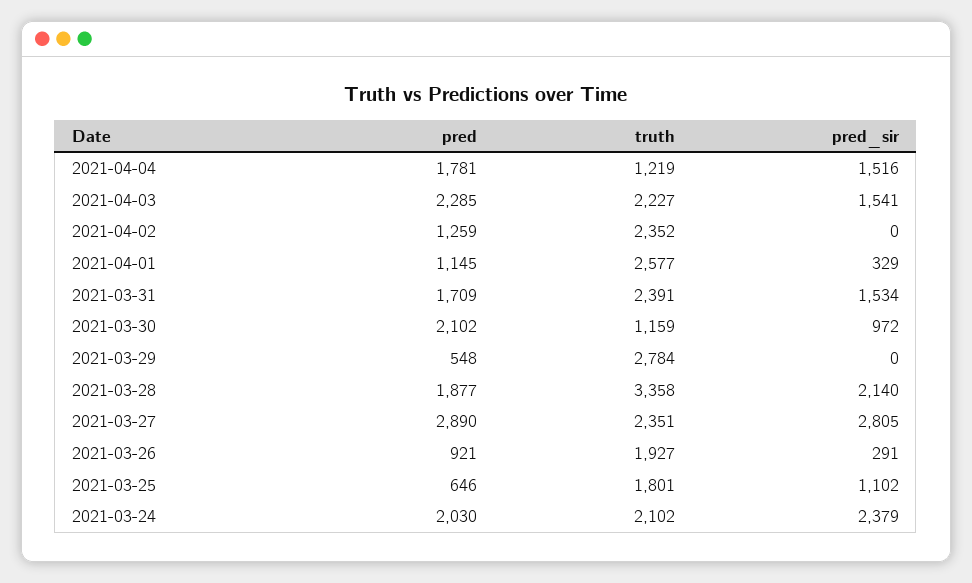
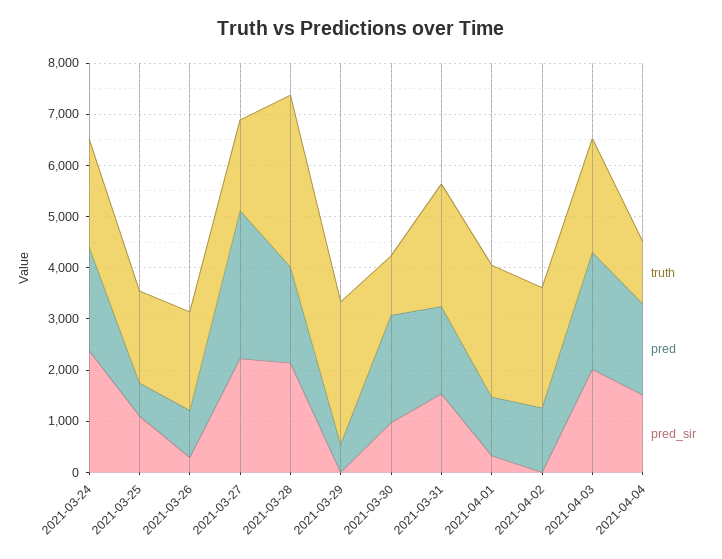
  {
    "pred": {
      "2021-04-04": 1781,
      "2021-04-03": 2285,
      "2021-04-02": 1259,
      "2021-04-01": 1145,
      "2021-03-31": 1709,
      "2021-03-30": 2102,
      "2021-03-29": 548,
      "2021-03-28": 1877,
      "2021-03-27": 2890,
      "2021-03-26": 921,
      "2021-03-25": 646,
      "2021-03-24": 2030
    },
    "truth": {
      "2021-04-04": 1219,
      "2021-04-03": 2227,
      "2021-04-02": 2352,
      "2021-04-01": 2577,
      "2021-03-31": 2391,
      "2021-03-30": 1159,
      "2021-03-29": 2784,
      "2021-03-28": 3358,
-     "2021-03-27": 2351,
+     "2021-03-27": 1800,
      "2021-03-26": 1927,
      "2021-03-25": 1801,
      "2021-03-24": 2102
    },
    "pred_sir": {
      "2021-04-04": 1516,
-     "2021-04-03": 1541,
+     "2021-04-03": 2000,
      "2021-04-02": 0,
      "2021-04-01": 329,
      "2021-03-31": 1534,
      "2021-03-30": 972,
      "2021-03-29": 0,
      "2021-03-28": 2140,
-     "2021-03-27": 2805,
+     "2021-03-27": 2200,
      "2021-03-26": 291,
      "2021-03-25": 1102,
      "2021-03-24": 2379
    }
  }

